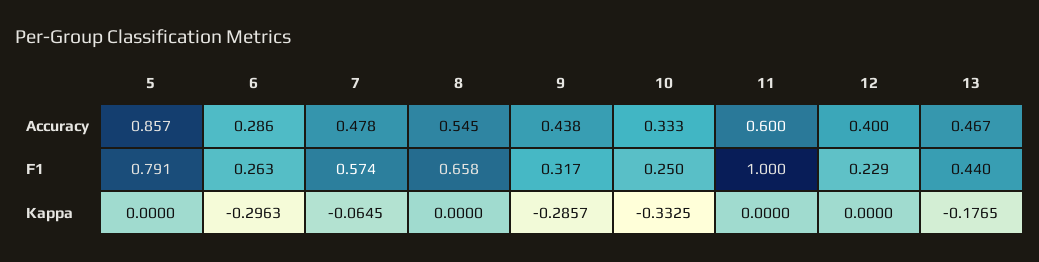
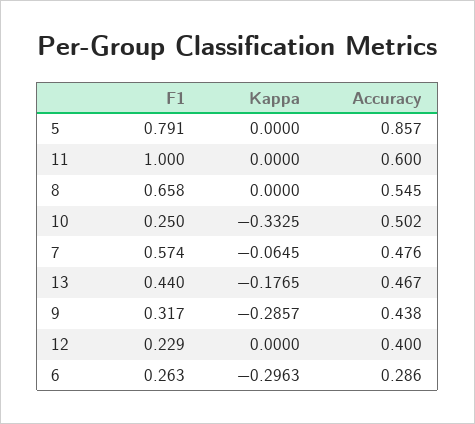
  {
    "5": {
      "Accuracy": 0.857,
      "F1": 0.791,
      "Kappa": 0
    },
    "6": {
      "Accuracy": 0.286,
      "F1": 0.263,
      "Kappa": -0.2963
    },
    "7": {
-     "Accuracy": 0.478,
+     "Accuracy": 0.476,
      "F1": 0.574,
      "Kappa": -0.0645
    },
    "8": {
      "Accuracy": 0.545,
      "F1": 0.658,
      "Kappa": 0
    },
    "9": {
      "Accuracy": 0.438,
      "F1": 0.317,
      "Kappa": -0.2857
    },
    "10": {
-     "Accuracy": 0.333,
+     "Accuracy": 0.502,
      "F1": 0.25,
      "Kappa": -0.3325
    },
    "11": {
      "Accuracy": 0.6,
      "F1": 1,
      "Kappa": 0
    },
    "12": {
      "Accuracy": 0.4,
      "F1": 0.229,
      "Kappa": 0
    },
    "13": {
      "Accuracy": 0.467,
      "F1": 0.44,
      "Kappa": -0.1765
    }
  }

